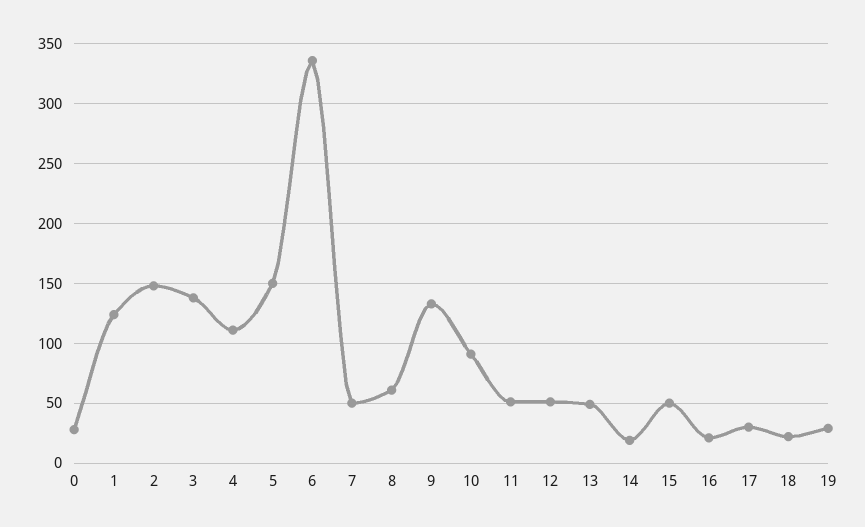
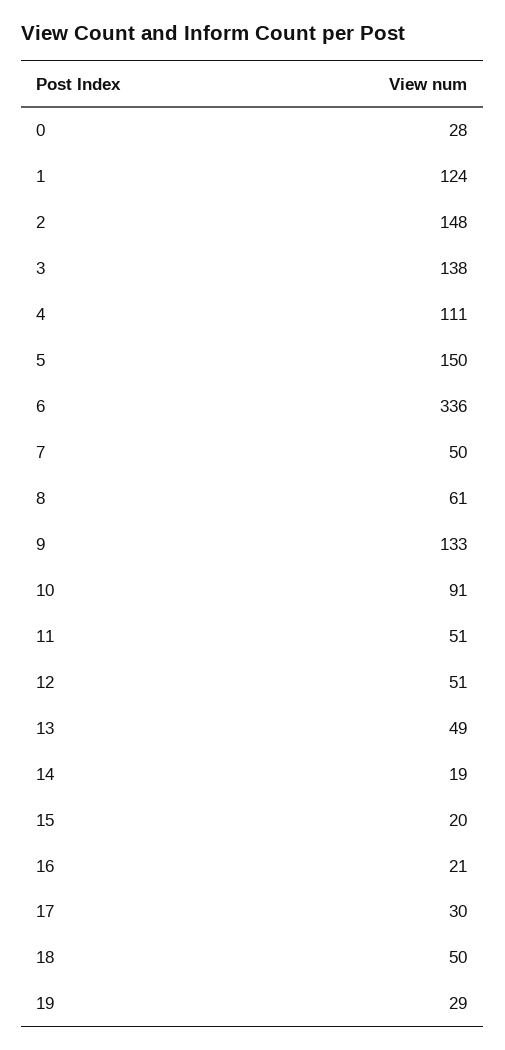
  {
    "0": 28,
    "1": 124,
    "2": 148,
    "3": 138,
    "4": 111,
    "5": 150,
    "6": 336,
    "7": 50,
    "8": 61,
    "9": 133,
    "10": 91,
    "11": 51,
    "12": 51,
    "13": 49,
    "14": 19,
-   "15": 50,
+   "15": 20,
    "16": 21,
    "17": 30,
-   "18": 20,
+   "18": 50,
    "19": 29
  }

